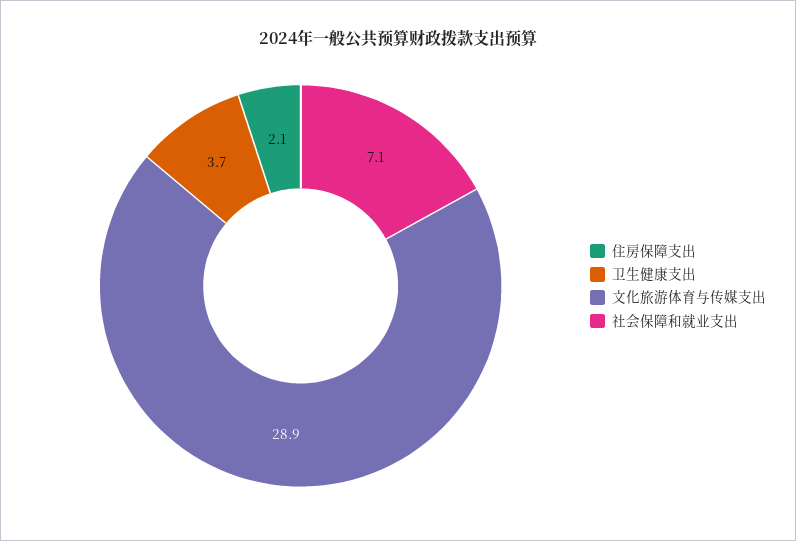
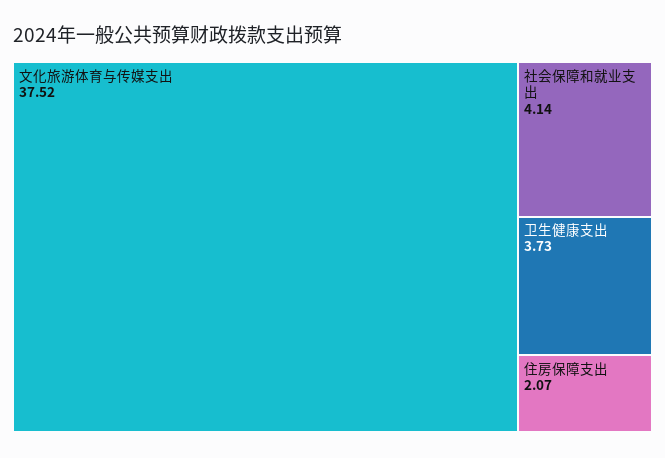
  {
    "住房保障支出": 2.07,
    "卫生健康支出": 3.73,
-   "文化旅游体育与传媒支出": 28.9,
+   "文化旅游体育与传媒支出": 37.52,
-   "社会保障和就业支出": 7.1
+   "社会保障和就业支出": 4.14
  }

